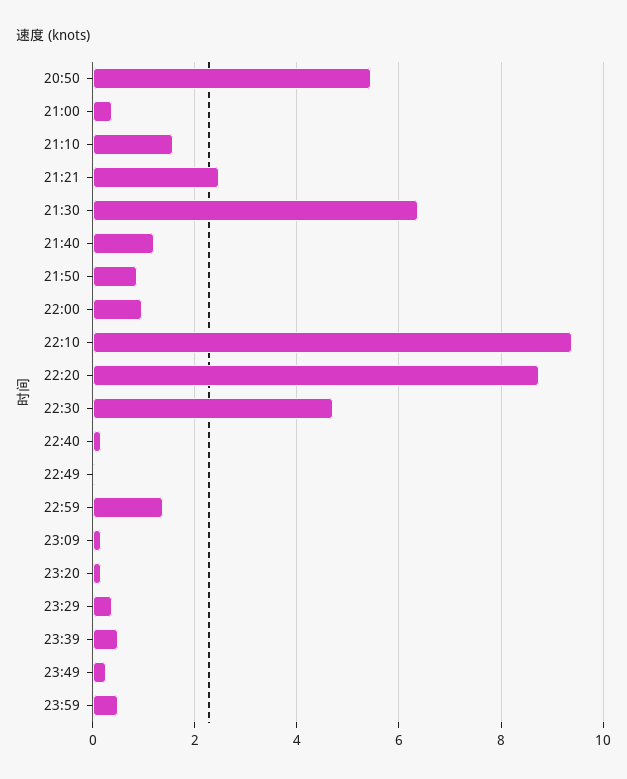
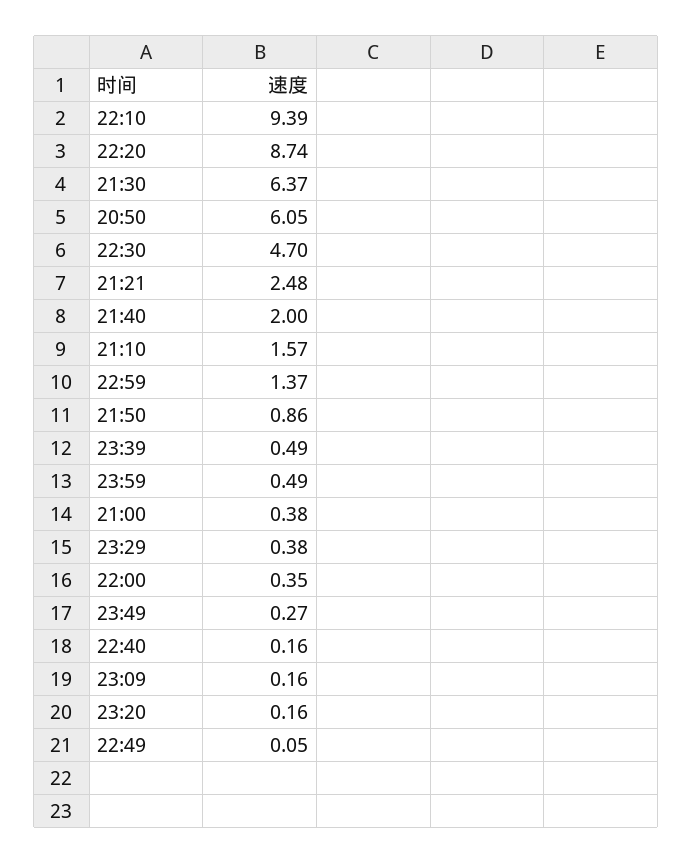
  {
-   "20:50": 5.4,
+   "20:50": 6.05,
    "21:00": 0.38,
    "21:10": 1.57,
    "21:21": 2.48,
    "21:30": 6.37,
-   "21:40": 1.2,
+   "21:40": 2,
    "21:50": 0.86,
-   "22:00": 1,
+   "22:00": 0.35,
    "22:10": 9.39,
    "22:20": 8.74,
    "22:30": 4.7,
    "22:40": 0.16,
    "22:49": 0.05,
    "22:59": 1.37,
    "23:09": 0.16,
    "23:20": 0.16,
    "23:29": 0.38,
    "23:39": 0.49,
    "23:49": 0.27,
    "23:59": 0.49
  }

